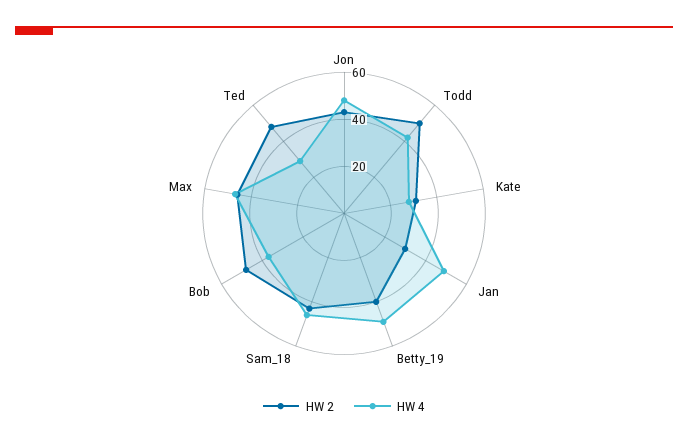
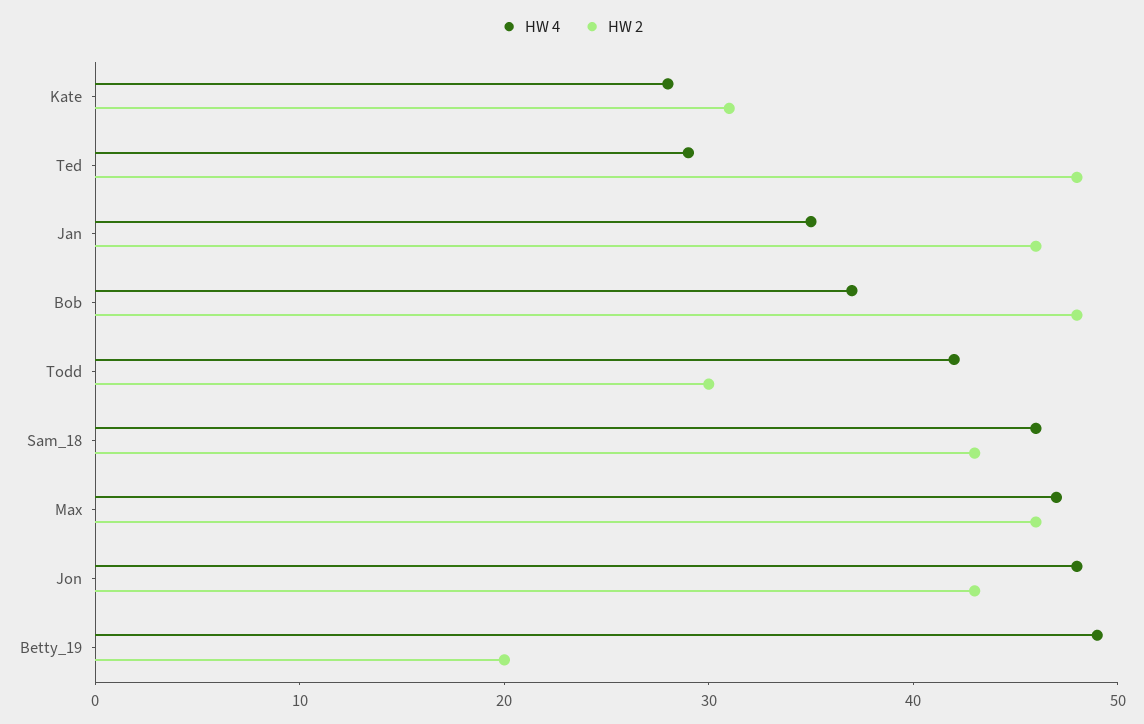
  {
    "HW 2": {
      "Jon": 43,
-     "Todd": 50,
+     "Todd": 30,
      "Kate": 31,
-     "Jan": 30,
+     "Jan": 46,
-     "Betty_19": 40,
+     "Betty_19": 20,
      "Sam_18": 43,
      "Bob": 48,
      "Max": 46,
      "Ted": 48
    },
    "HW 4": {
      "Jon": 48,
      "Todd": 42,
      "Kate": 28,
-     "Jan": 50,
+     "Jan": 35,
      "Betty_19": 49,
      "Sam_18": 46,
      "Bob": 37,
      "Max": 47,
      "Ted": 29
    }
  }

